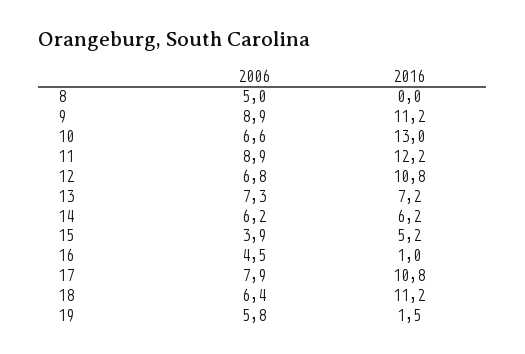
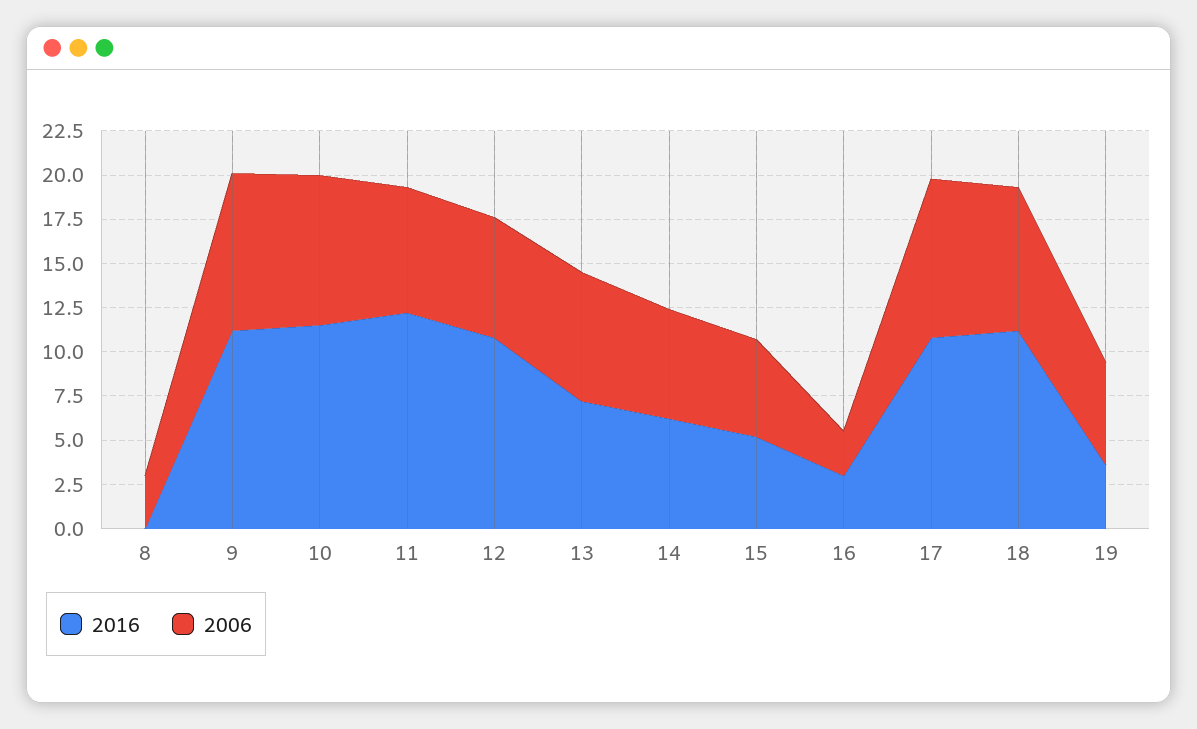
  {
    "2006": {
-     "8": 5,
+     "8": 3,
      "9": 8.9,
-     "10": 6.6,
+     "10": 8.5,
-     "11": 8.9,
+     "11": 7,
      "12": 6.8,
      "13": 7.3,
      "14": 6.2,
-     "15": 3.9,
+     "15": 5.5,
-     "16": 4.5,
+     "16": 2.5,
-     "17": 7.9,
+     "17": 9,
-     "18": 6.4,
+     "18": 8,
      "19": 5.8
    },
    "2016": {
      "8": 0,
      "9": 11.2,
-     "10": 13,
+     "10": 11.5,
      "11": 12.2,
      "12": 10.8,
      "13": 7.2,
      "14": 6.2,
      "15": 5.2,
-     "16": 1,
+     "16": 3,
      "17": 10.8,
      "18": 11.2,
-     "19": 1.5
+     "19": 3.5
    }
  }

